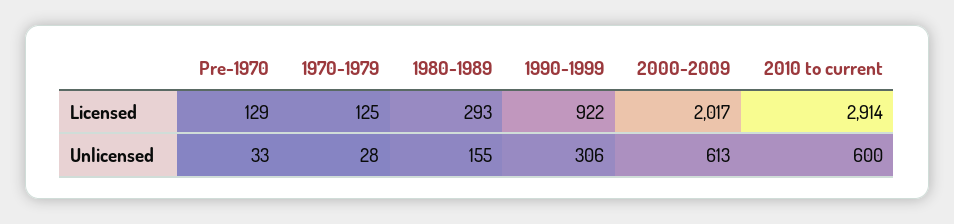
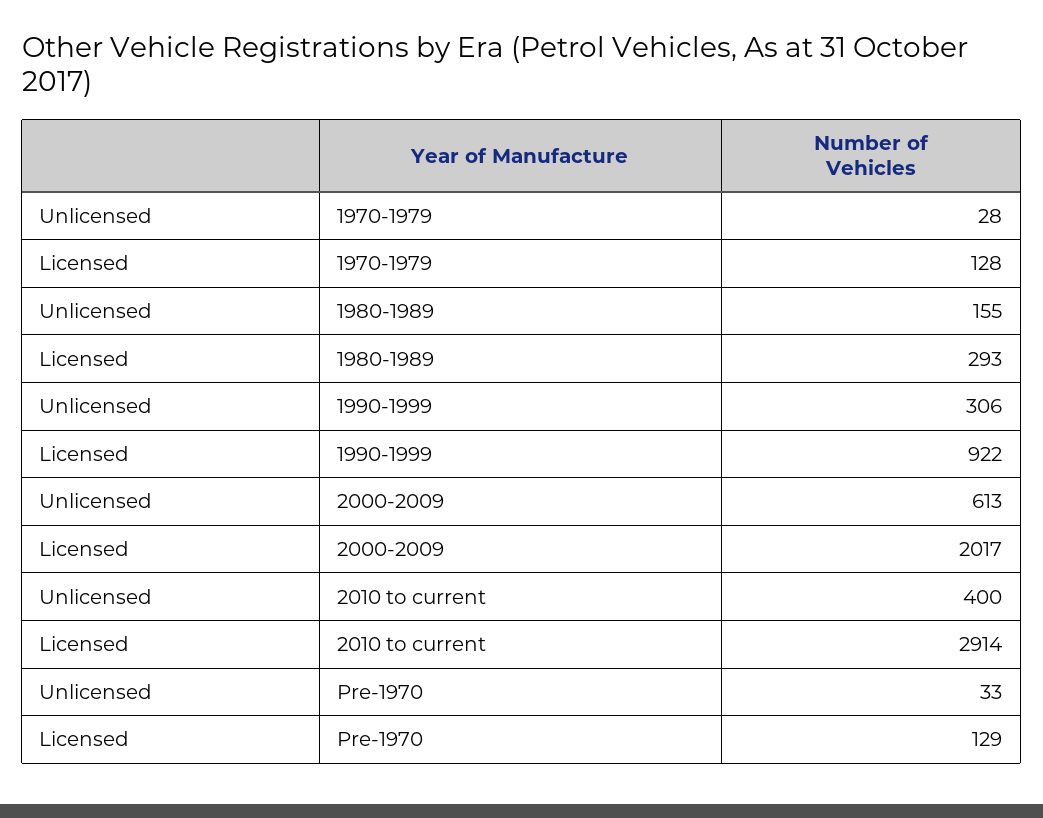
  {
    "Pre-1970": {
      "Licensed": 129,
      "Unlicensed": 33
    },
    "1970-1979": {
-     "Licensed": 125,
+     "Licensed": 128,
      "Unlicensed": 28
    },
    "1980-1989": {
      "Licensed": 293,
      "Unlicensed": 155
    },
    "1990-1999": {
      "Licensed": 922,
      "Unlicensed": 306
    },
    "2000-2009": {
      "Licensed": 2017,
      "Unlicensed": 613
    },
    "2010 to current": {
      "Licensed": 2914,
-     "Unlicensed": 600
+     "Unlicensed": 400
    }
  }

